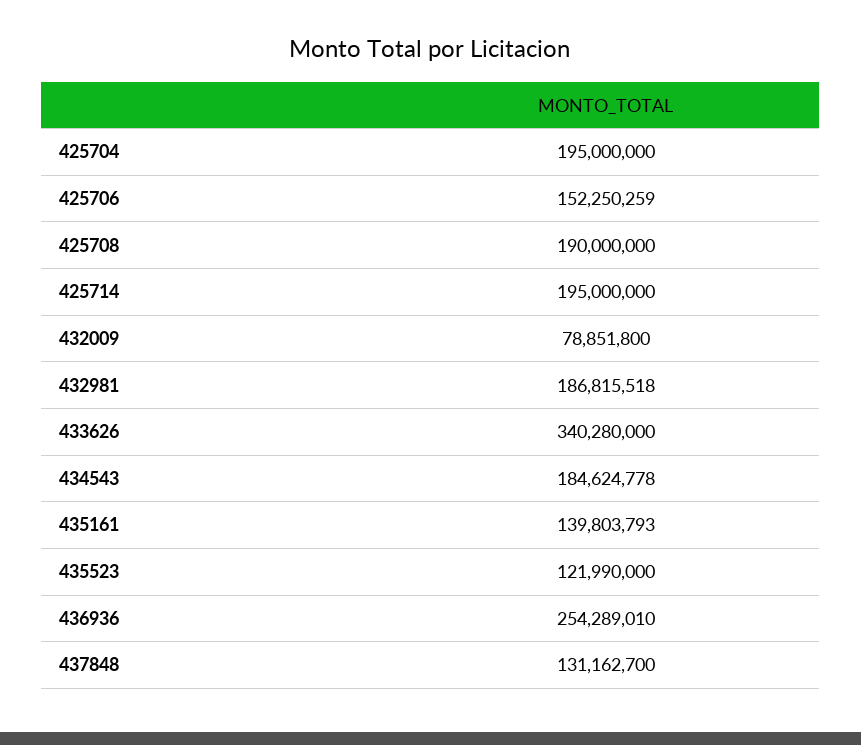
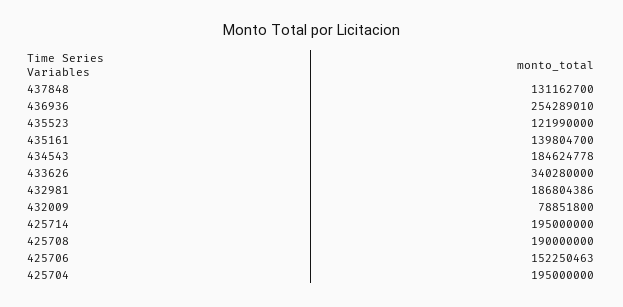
  {
    "425704": 195000000,
-   "425706": 152250259,
+   "425706": 152250463,
    "425708": 190000000,
    "425714": 195000000,
    "432009": 78851800,
-   "432981": 186815518,
+   "432981": 186804386,
    "433626": 340280000,
    "434543": 184624778,
-   "435161": 139803793,
+   "435161": 139804700,
    "435523": 121990000,
    "436936": 254289010,
    "437848": 131162700
  }

